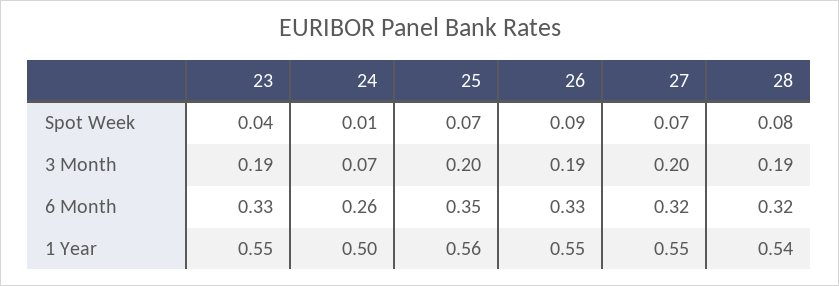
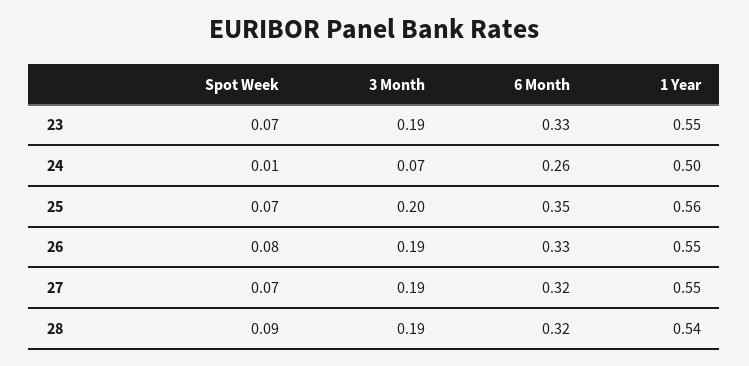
  {
    "23": {
-     "Spot Week": 0.04,
+     "Spot Week": 0.07,
      "3 Month": 0.19,
      "6 Month": 0.33,
      "1 Year": 0.55
    },
    "24": {
      "Spot Week": 0.01,
      "3 Month": 0.07,
      "6 Month": 0.26,
      "1 Year": 0.5
    },
    "25": {
      "Spot Week": 0.07,
      "3 Month": 0.2,
      "6 Month": 0.35,
      "1 Year": 0.56
    },
    "26": {
-     "Spot Week": 0.09,
+     "Spot Week": 0.08,
      "3 Month": 0.19,
      "6 Month": 0.33,
      "1 Year": 0.55
    },
    "27": {
      "Spot Week": 0.07,
-     "3 Month": 0.2,
+     "3 Month": 0.19,
      "6 Month": 0.32,
      "1 Year": 0.55
    },
    "28": {
-     "Spot Week": 0.08,
+     "Spot Week": 0.09,
      "3 Month": 0.19,
      "6 Month": 0.32,
      "1 Year": 0.54
    }
  }

